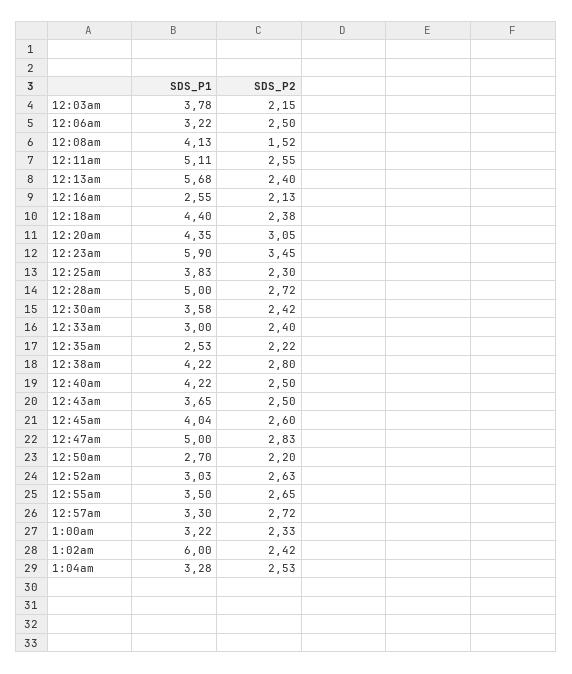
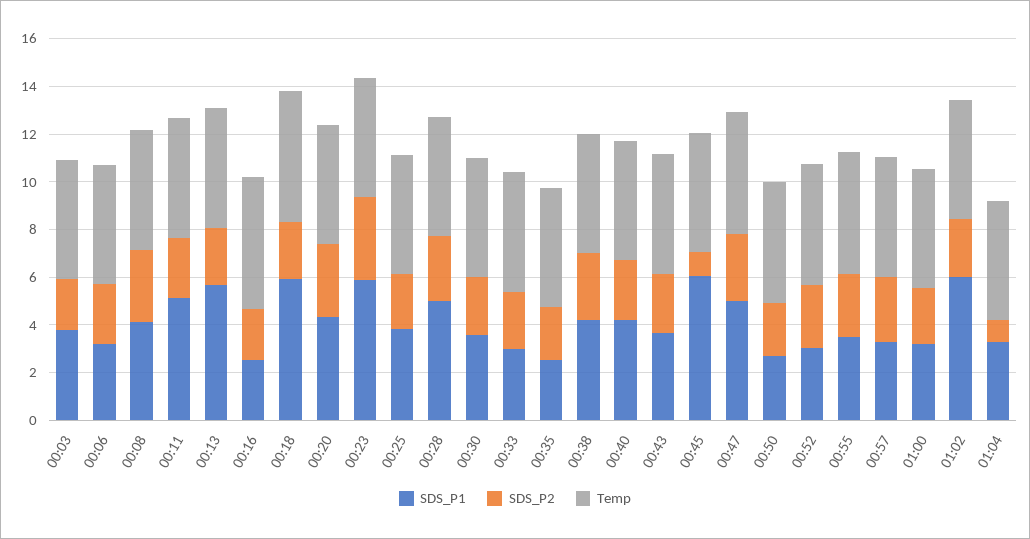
  {
    "SDS_P1": {
      "12:03am": 3.78,
      "12:06am": 3.22,
      "12:08am": 4.13,
      "12:11am": 5.11,
      "12:13am": 5.68,
      "12:16am": 2.55,
-     "12:18am": 4.4,
+     "12:18am": 6,
      "12:20am": 4.35,
      "12:23am": 5.9,
      "12:25am": 3.83,
      "12:28am": 5,
      "12:30am": 3.58,
      "12:33am": 3,
      "12:35am": 2.53,
      "12:38am": 4.22,
      "12:40am": 4.22,
      "12:43am": 3.65,
-     "12:45am": 4.04,
+     "12:45am": 6,
      "12:47am": 5,
      "12:50am": 2.7,
      "12:52am": 3.03,
      "12:55am": 3.5,
      "12:57am": 3.3,
      "1:00am": 3.22,
      "1:02am": 6,
      "1:04am": 3.28
    },
    "SDS_P2": {
      "12:03am": 2.15,
      "12:06am": 2.5,
-     "12:08am": 1.52,
+     "12:08am": 3,
      "12:11am": 2.55,
      "12:13am": 2.4,
      "12:16am": 2.13,
      "12:18am": 2.38,
      "12:20am": 3.05,
      "12:23am": 3.45,
      "12:25am": 2.3,
      "12:28am": 2.72,
      "12:30am": 2.42,
      "12:33am": 2.4,
      "12:35am": 2.22,
      "12:38am": 2.8,
      "12:40am": 2.5,
      "12:43am": 2.5,
-     "12:45am": 2.6,
+     "12:45am": 1,
      "12:47am": 2.83,
      "12:50am": 2.2,
      "12:52am": 2.63,
      "12:55am": 2.65,
      "12:57am": 2.72,
      "1:00am": 2.33,
      "1:02am": 2.42,
-     "1:04am": 2.53
+     "1:04am": 1
-   }
+   },
+   "Temp": {
+     "12:03am": 5,
+     "12:06am": 5,
+     "12:08am": 5,
+     "12:11am": 5,
+     "12:13am": 5,
+     "12:16am": 5.5,
+     "12:18am": 5.5,
+     "12:20am": 5,
+     "12:23am": 5,
+     "12:25am": 5,
+     "12:28am": 5,
+     "12:30am": 5,
+     "12:33am": 5,
+     "12:35am": 5,
+     "12:38am": 5,
+     "12:40am": 5,
+     "12:43am": 5,
+     "12:45am": 5,
+     "12:47am": 5,
+     "12:50am": 5,
+     "12:52am": 5,
+     "12:55am": 5,
+     "12:57am": 5,
+     "1:00am": 5,
+     "1:02am": 5,
+     "1:04am": 5
+   }
  }

